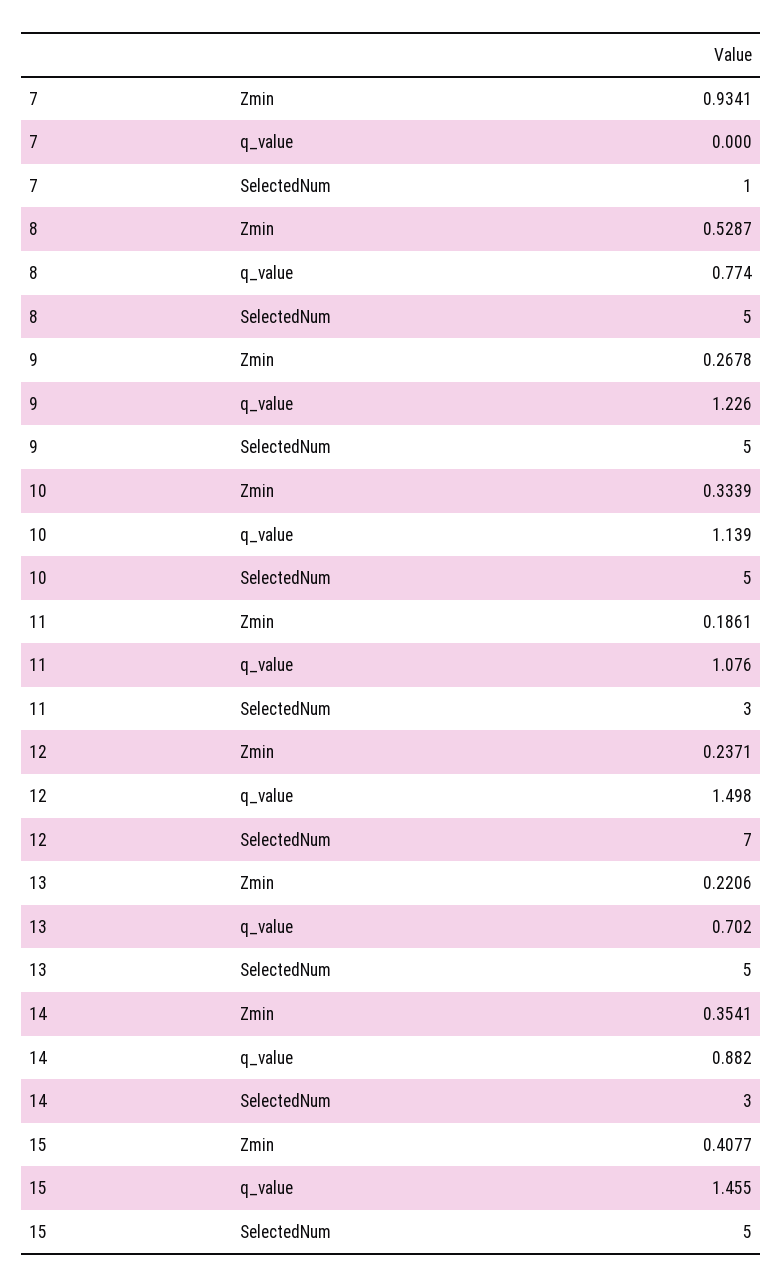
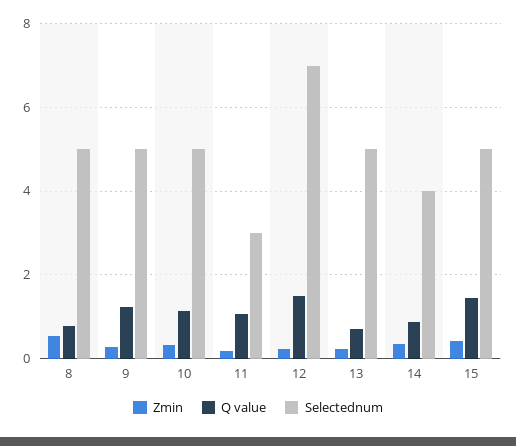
  {
    "Zmin": {
-     "7": 0.9341,
      "8": 0.5287,
      "9": 0.2678,
      "10": 0.3339,
      "11": 0.1861,
      "12": 0.2371,
      "13": 0.2206,
      "14": 0.3541,
      "15": 0.4077
    },
    "q_value": {
-     "7": 0,
      "8": 0.774,
      "9": 1.226,
      "10": 1.139,
      "11": 1.076,
      "12": 1.498,
      "13": 0.702,
      "14": 0.882,
      "15": 1.455
    },
    "SelectedNum": {
-     "7": 1,
      "8": 5,
      "9": 5,
      "10": 5,
      "11": 3,
      "12": 7,
      "13": 5,
-     "14": 3,
+     "14": 4,
      "15": 5
    }
  }

